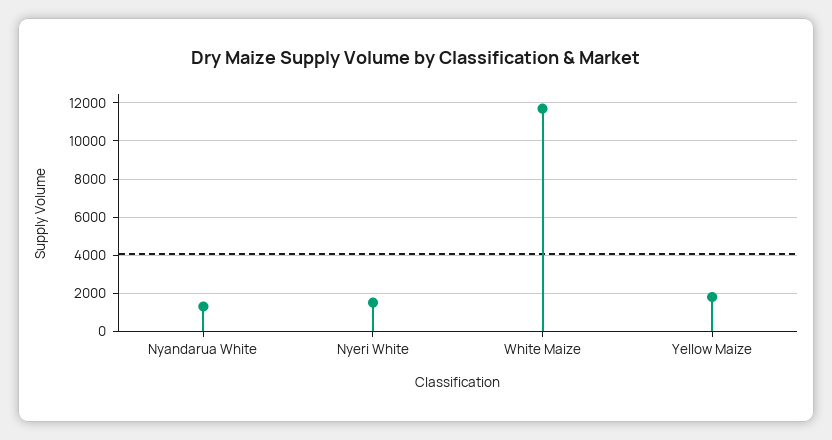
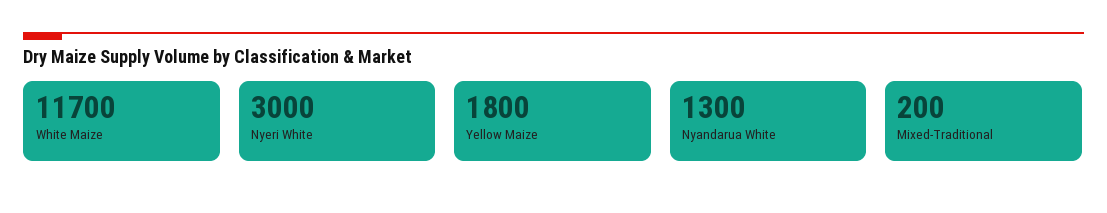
  {
    "Nyandarua White": 1300,
-   "Nyeri White": 1500,
+   "Nyeri White": 3000,
    "White Maize": 11700,
-   "Yellow Maize": 1800
+   "Yellow Maize": 1800,
+   "Mixed-Traditional": 200
  }

